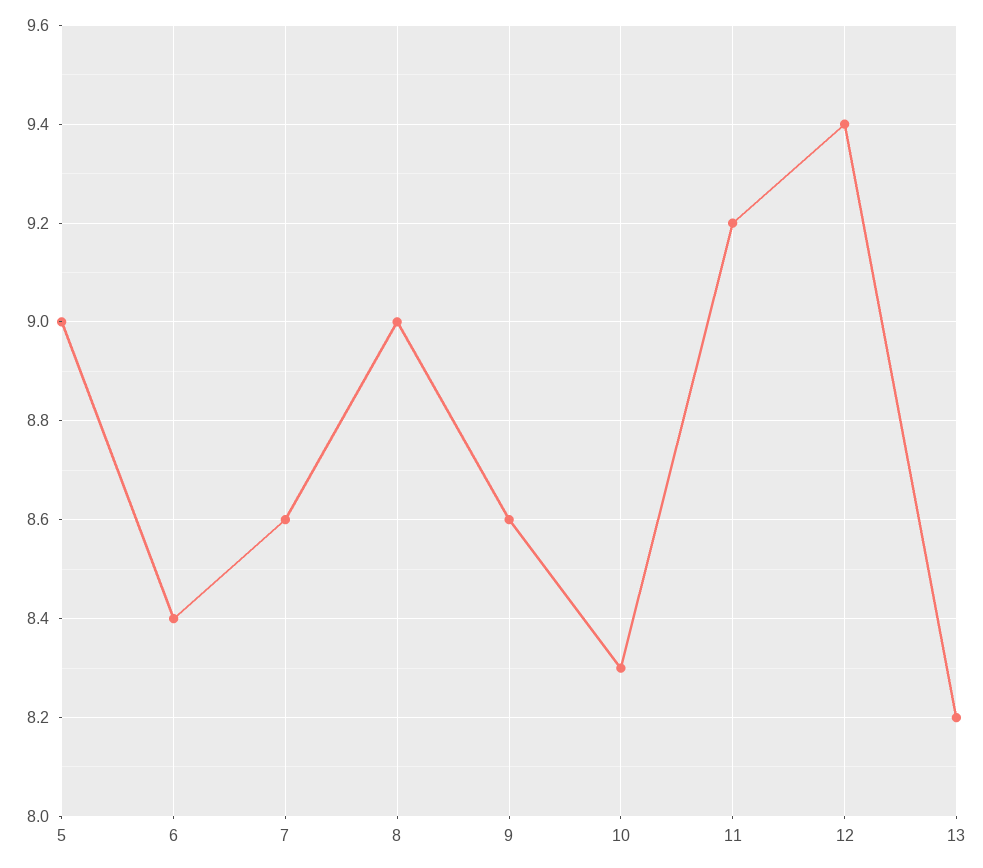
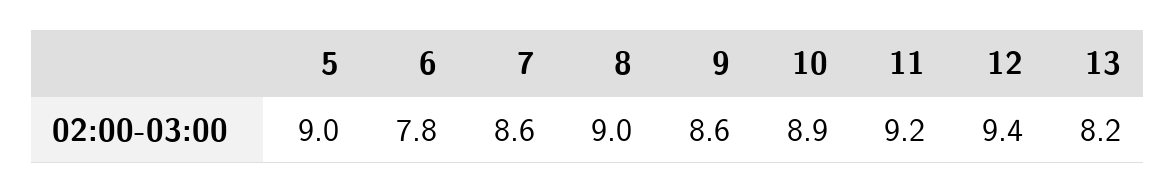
  {
    "5": 9,
-   "6": 8.4,
+   "6": 7.8,
    "7": 8.6,
    "8": 9,
    "9": 8.6,
-   "10": 8.3,
+   "10": 8.9,
    "11": 9.2,
    "12": 9.4,
    "13": 8.2
  }

